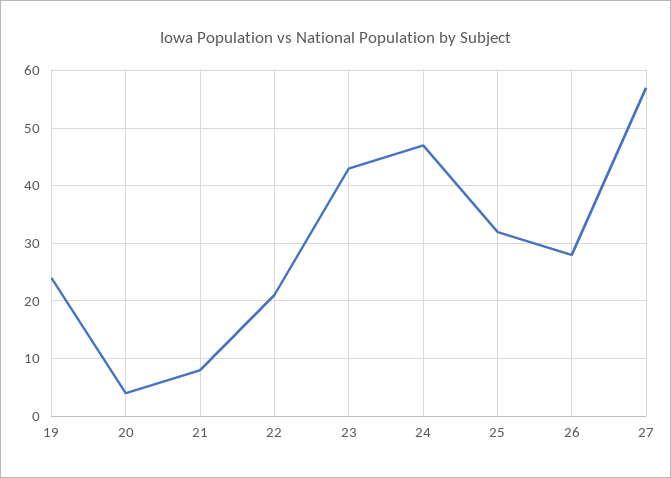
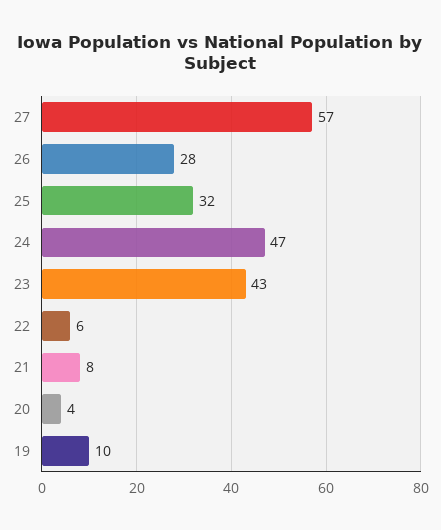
  {
-   "19": 25,
+   "19": 10,
    "20": 4,
    "21": 8,
-   "22": 20,
+   "22": 6,
    "23": 43,
    "24": 47,
    "25": 32,
    "26": 28,
    "27": 57
  }

